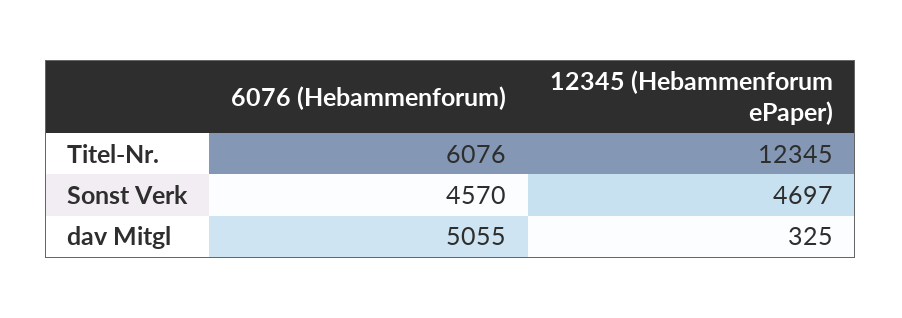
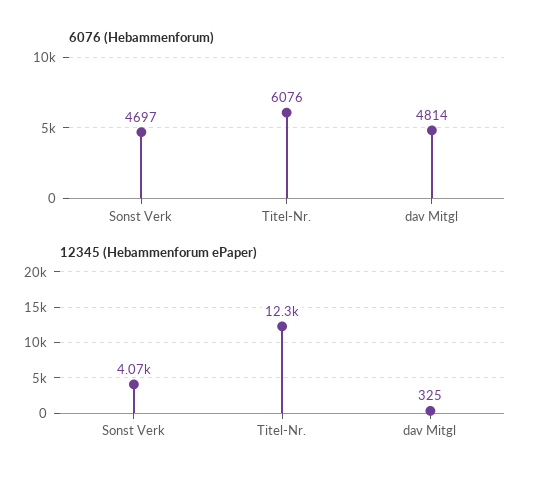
  {
    "6076 (Hebammenforum)": {
      "Titel-Nr.": 6076,
-     "Sonst Verk": 4570,
+     "Sonst Verk": 4697,
-     "dav Mitgl": 5055
+     "dav Mitgl": 4814
    },
    "12345 (Hebammenforum ePaper)": {
      "Titel-Nr.": 12345,
-     "Sonst Verk": 4697,
+     "Sonst Verk": 4070,
      "dav Mitgl": 325
    }
  }

